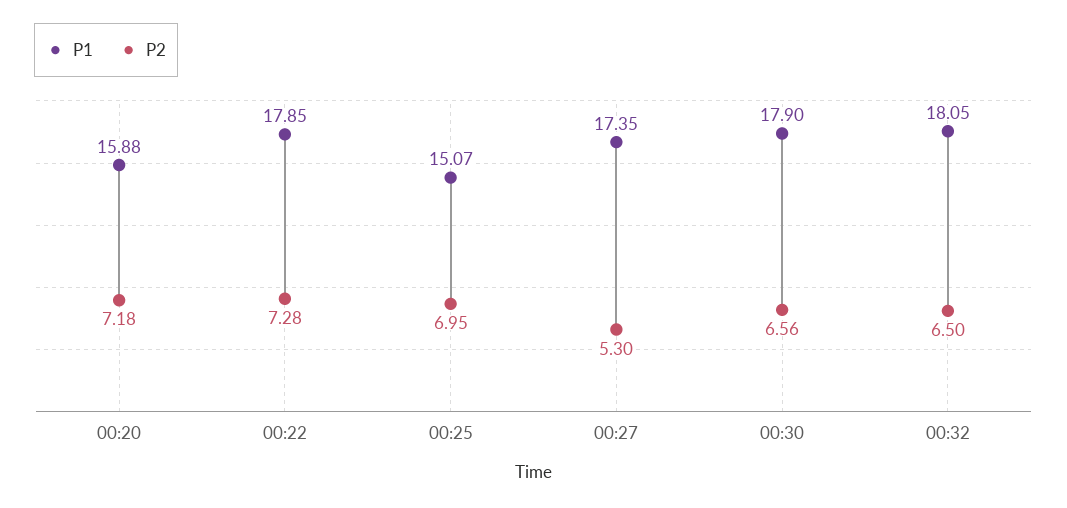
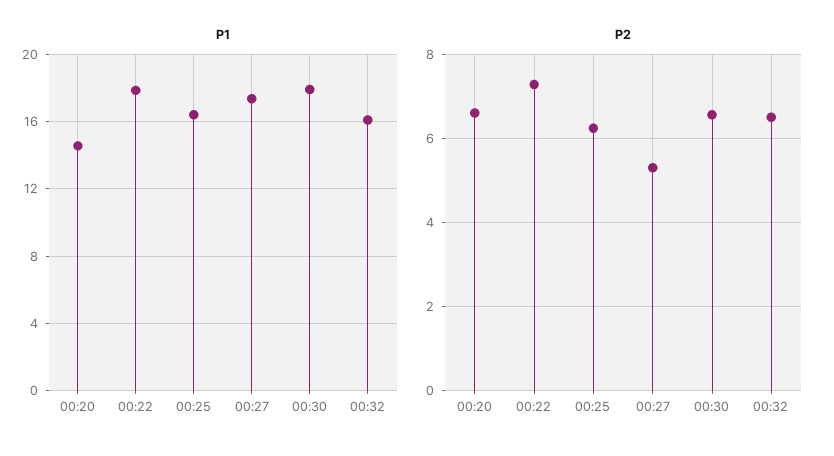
  {
    "P1": {
-     "00:20": 15.88,
+     "00:20": 14.5,
      "00:22": 17.85,
-     "00:25": 15.07,
+     "00:25": 16.5,
      "00:27": 17.35,
      "00:30": 17.9,
-     "00:32": 18.05
+     "00:32": 16
    },
    "P2": {
-     "00:20": 7.18,
+     "00:20": 6.6,
      "00:22": 7.28,
-     "00:25": 6.95,
+     "00:25": 6.2,
      "00:27": 5.3,
      "00:30": 6.56,
      "00:32": 6.5
    }
  }

